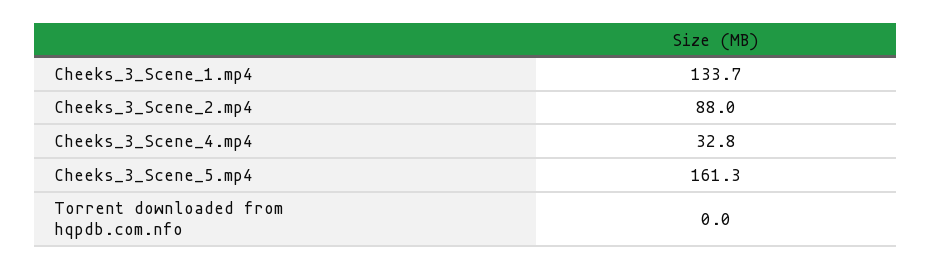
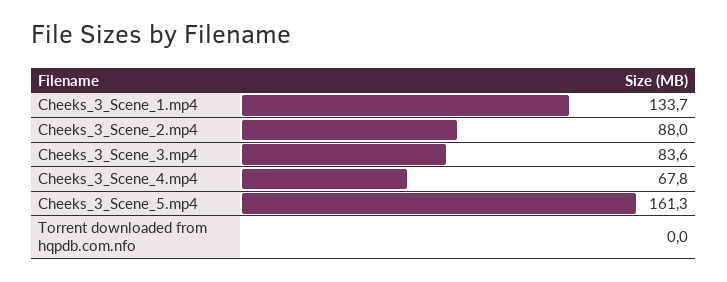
  {
    "Cheeks_3_Scene_1.mp4": 133.7,
    "Cheeks_3_Scene_2.mp4": 88,
-   "Cheeks_3_Scene_4.mp4": 32.8,
+   "Cheeks_3_Scene_4.mp4": 67.8,
    "Cheeks_3_Scene_5.mp4": 161.3,
-   "Torrent downloaded from hqpdb.com.nfo": 0
+   "Torrent downloaded from hqpdb.com.nfo": 0,
+   "Cheeks_3_Scene_3.mp4": 83.6
  }

